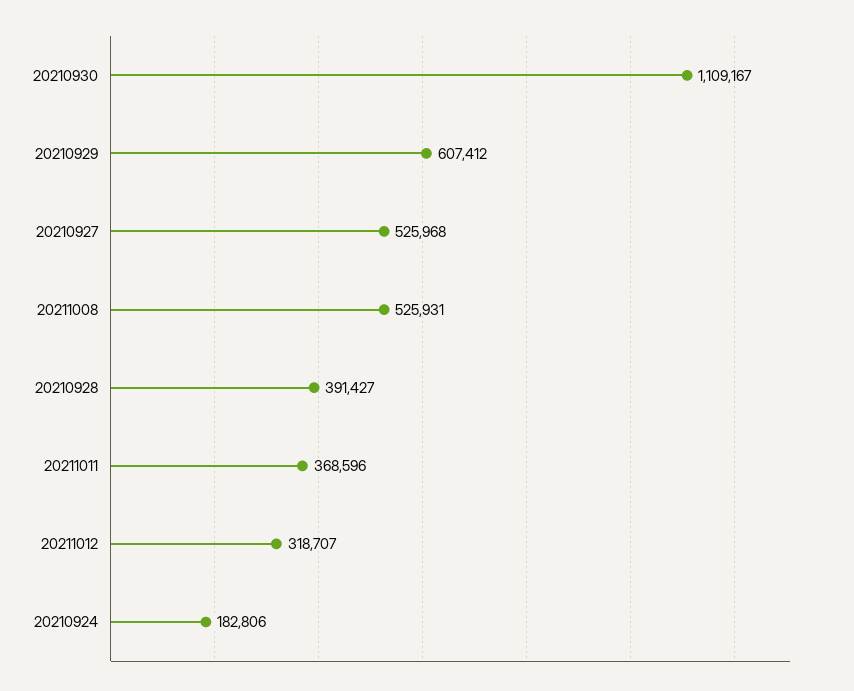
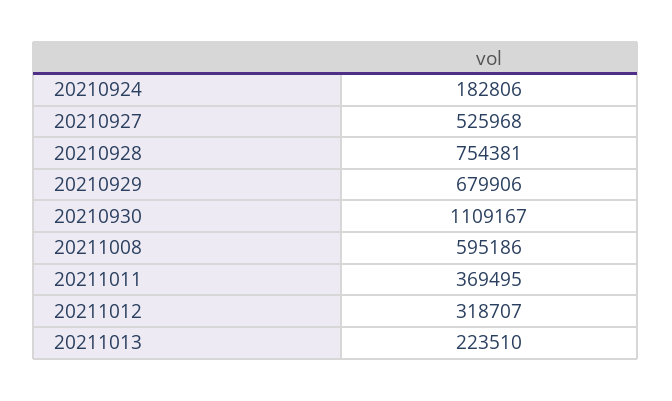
  {
    "20210930": 1109167,
-   "20210929": 607412,
+   "20210929": 679906,
    "20210927": 525968,
-   "20211008": 525931,
+   "20211008": 595186,
-   "20210928": 391427,
+   "20210928": 754381,
-   "20211011": 368596,
+   "20211011": 369495,
    "20211012": 318707,
-   "20210924": 182806
+   "20210924": 182806,
+   "20211013": 223510
  }

